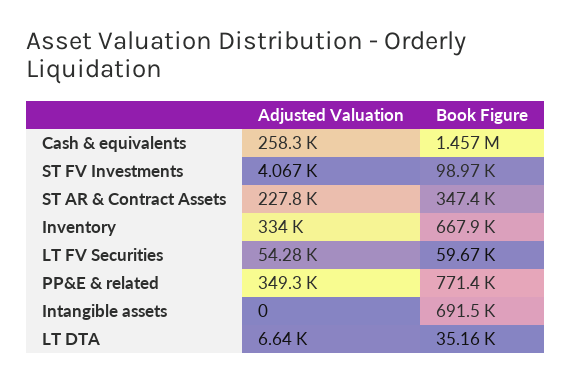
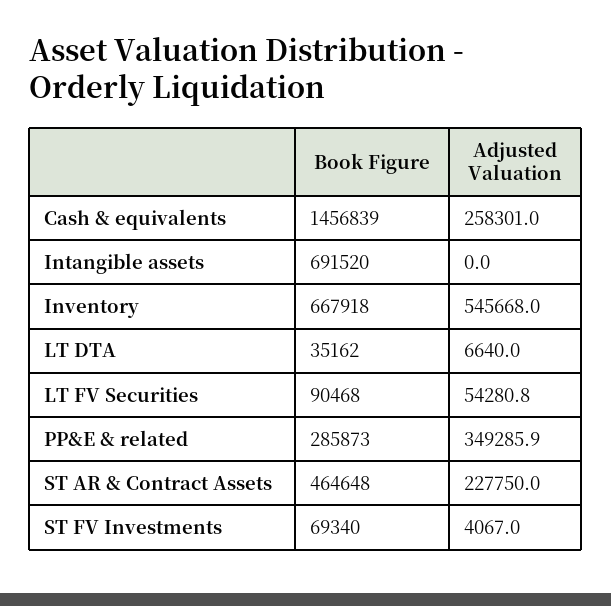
  {
    "Adjusted Valuation": {
      "Cash & equivalents": 258301,
      "ST FV Investments": 4067,
      "ST AR & Contract Assets": 227750,
-     "Inventory": 334000,
+     "Inventory": 545668,
      "LT FV Securities": 54280.8,
      "PP&E & related": 349285.9,
      "Intangible assets": 0,
      "LT DTA": 6640
    },
    "Book Figure": {
      "Cash & equivalents": 1456839,
-     "ST FV Investments": 98970,
+     "ST FV Investments": 69340,
-     "ST AR & Contract Assets": 347400,
+     "ST AR & Contract Assets": 464648,
      "Inventory": 667918,
-     "LT FV Securities": 59670,
+     "LT FV Securities": 90468,
-     "PP&E & related": 771400,
+     "PP&E & related": 285873,
      "Intangible assets": 691520,
      "LT DTA": 35162
    }
  }

